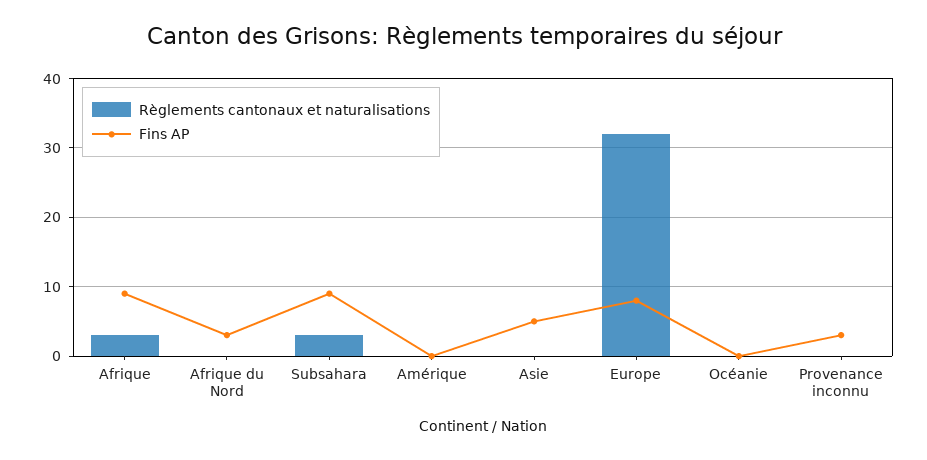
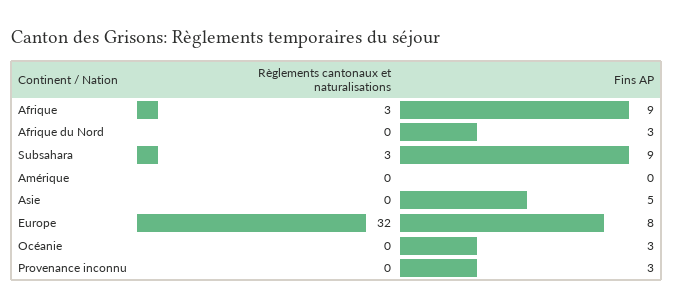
  {
    "Règlements cantonaux et naturalisations": {
      "Afrique": 3,
      "Afrique du Nord": 0,
      "Subsahara": 3,
      "Amérique": 0,
      "Asie": 0,
      "Europe": 32,
      "Océanie": 0,
      "Provenance inconnu": 0
    },
    "Fins AP": {
      "Afrique": 9,
      "Afrique du Nord": 3,
      "Subsahara": 9,
      "Amérique": 0,
      "Asie": 5,
      "Europe": 8,
-     "Océanie": 0,
+     "Océanie": 3,
      "Provenance inconnu": 3
    }
  }

